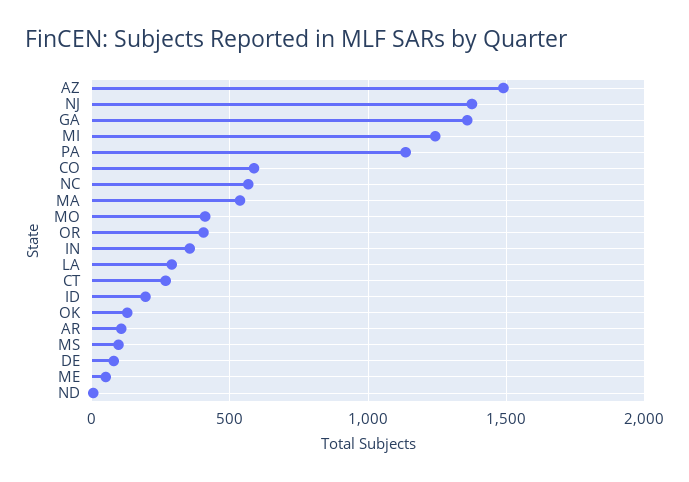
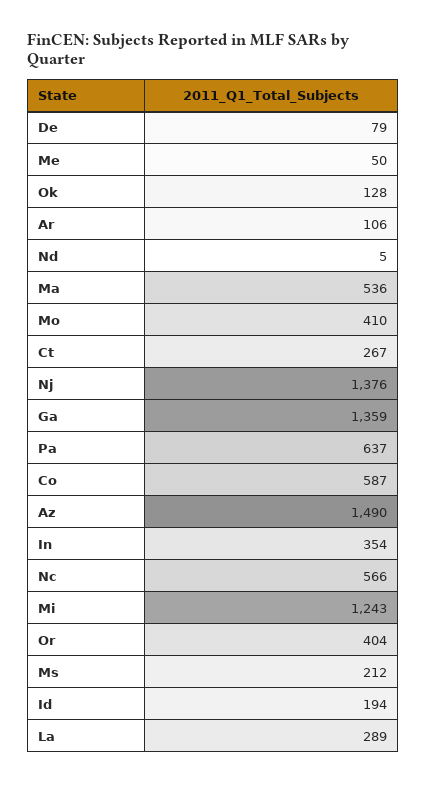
  {
    "AZ": 1490,
    "NJ": 1376,
    "GA": 1359,
    "MI": 1243,
-   "PA": 1150,
+   "PA": 637,
    "CO": 587,
    "NC": 566,
    "MA": 536,
    "MO": 410,
    "OR": 404,
    "IN": 354,
    "LA": 289,
    "CT": 267,
    "ID": 194,
    "OK": 128,
    "AR": 106,
-   "MS": 100,
+   "MS": 212,
    "DE": 79,
    "ME": 50,
    "ND": 5
  }

